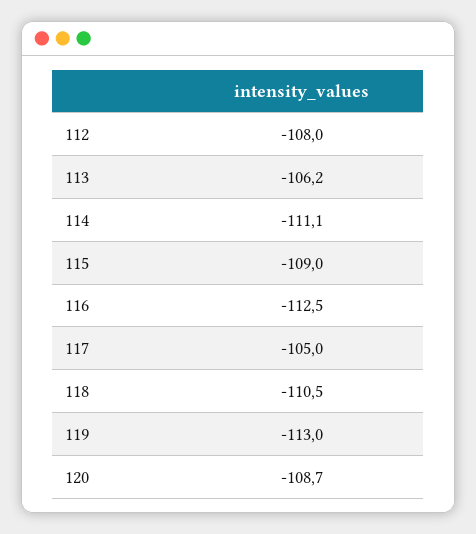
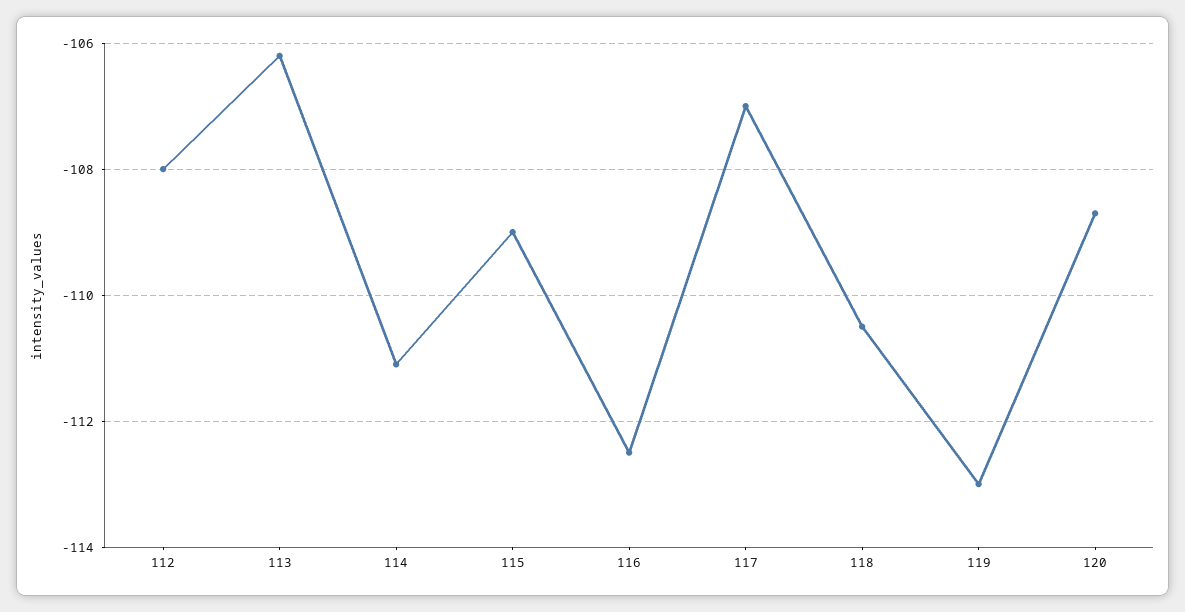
  {
    "112": -108,
    "113": -106.2,
    "114": -111.1,
    "115": -109,
    "116": -112.5,
-   "117": -105,
+   "117": -107,
    "118": -110.5,
    "119": -113,
    "120": -108.7
  }

